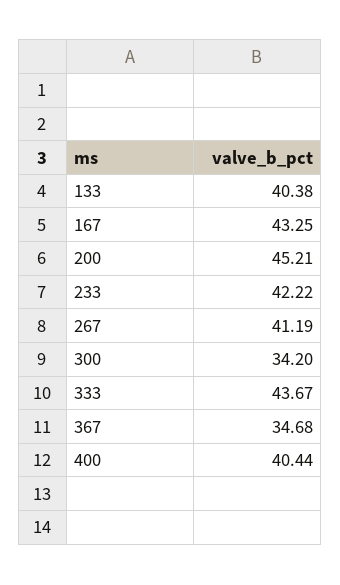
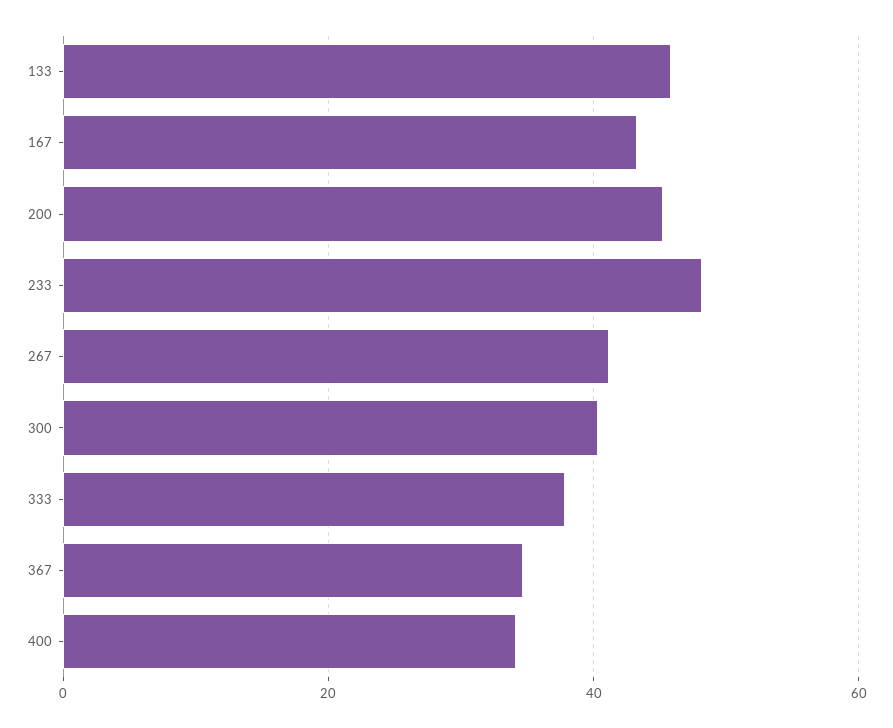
  {
-   "133": 40.38,
+   "133": 46,
    "167": 43.25,
    "200": 45.21,
-   "233": 42.22,
+   "233": 48,
    "267": 41.19,
-   "300": 34.2,
+   "300": 40,
-   "333": 43.67,
+   "333": 38,
    "367": 34.68,
-   "400": 40.44
+   "400": 34
  }

